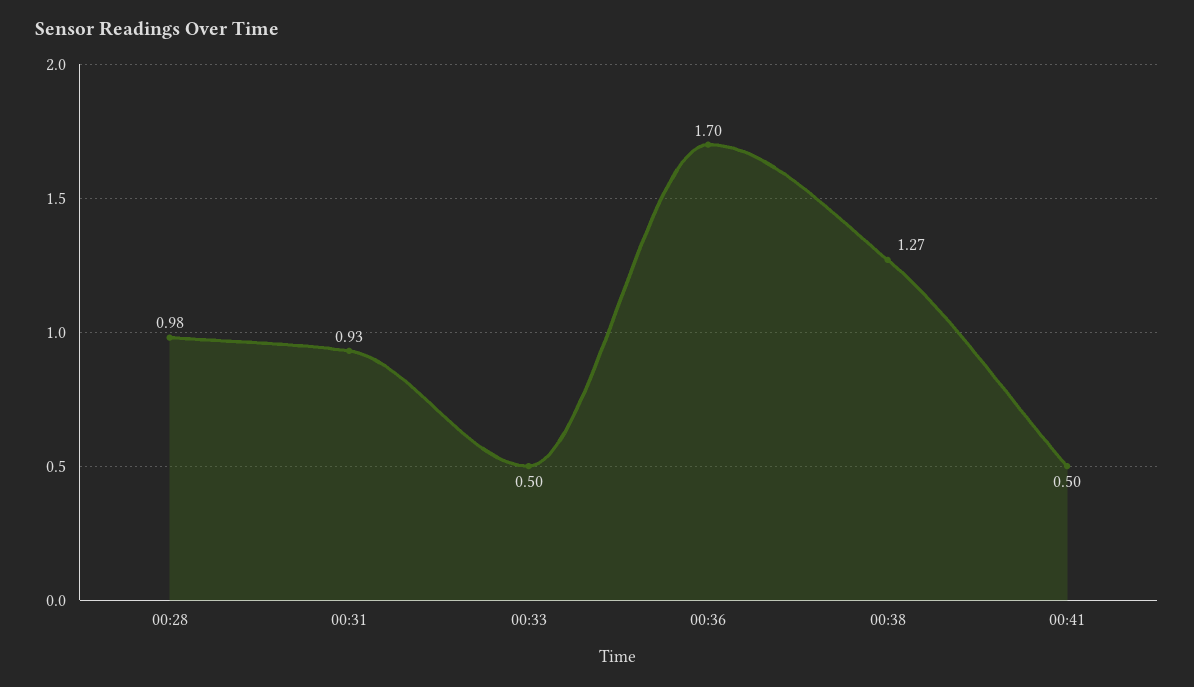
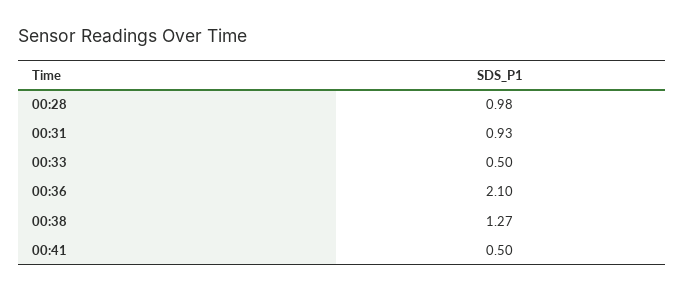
  {
    "00:28": 0.98,
    "00:31": 0.93,
    "00:33": 0.5,
-   "00:36": 1.7,
+   "00:36": 2.1,
    "00:38": 1.27,
    "00:41": 0.5
  }

